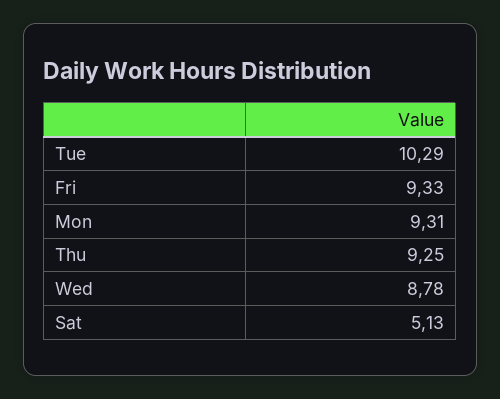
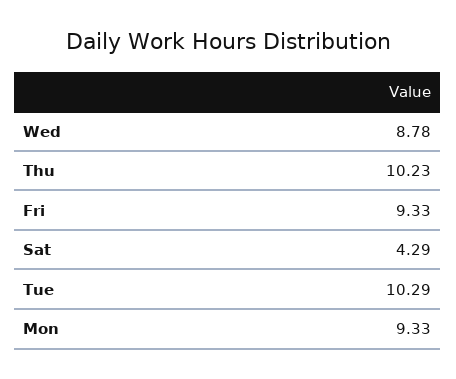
  {
    "Tue": 10.29,
    "Fri": 9.33,
-   "Mon": 9.31,
+   "Mon": 9.33,
-   "Thu": 9.25,
+   "Thu": 10.23,
    "Wed": 8.78,
-   "Sat": 5.13
+   "Sat": 4.29
  }

